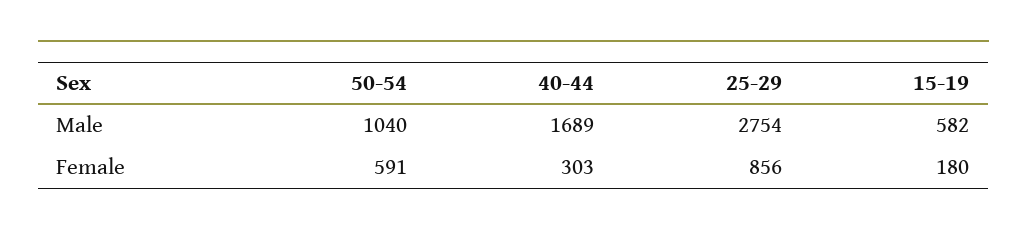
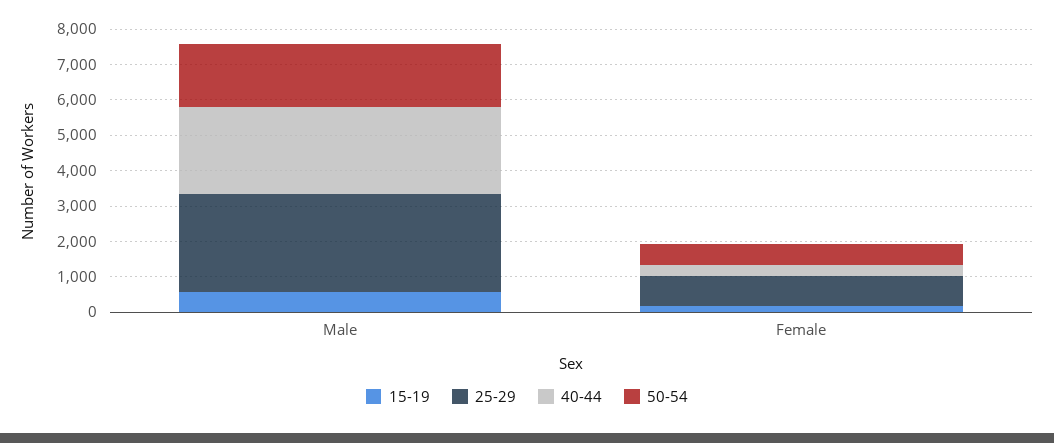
  {
    "50-54": {
-     "Male": 1040,
+     "Male": 1750,
      "Female": 591
    },
    "40-44": {
-     "Male": 1689,
+     "Male": 2500,
      "Female": 303
    },
    "25-29": {
      "Male": 2754,
      "Female": 856
    },
    "15-19": {
      "Male": 582,
      "Female": 180
    }
  }

